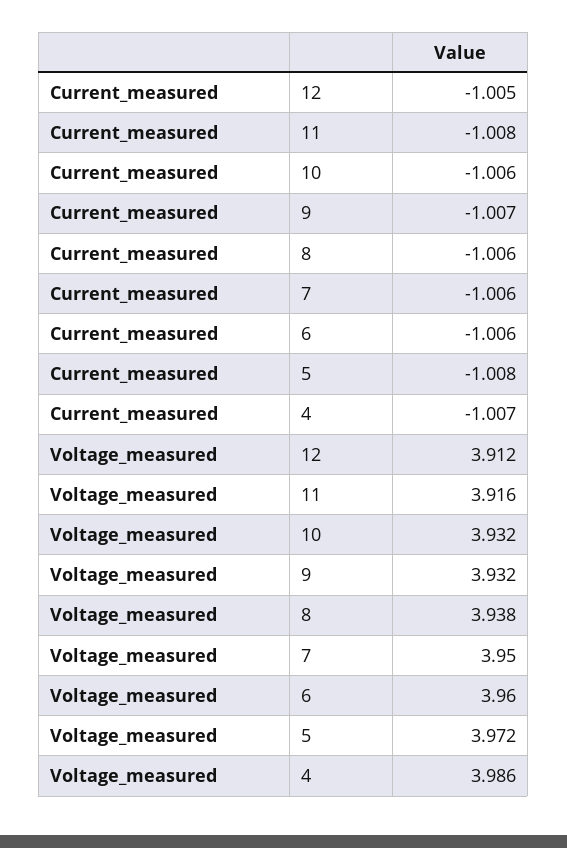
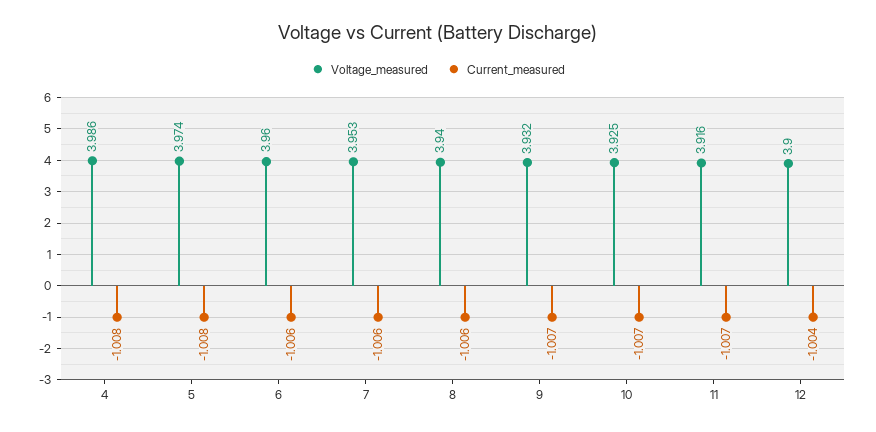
  {
    "Current_measured": {
-     "12": -1.005,
+     "12": -1.004,
-     "11": -1.008,
+     "11": -1.007,
-     "10": -1.006,
+     "10": -1.007,
      "9": -1.007,
      "8": -1.006,
      "7": -1.006,
      "6": -1.006,
      "5": -1.008,
-     "4": -1.007
+     "4": -1.008
    },
    "Voltage_measured": {
-     "12": 3.912,
+     "12": 3.9,
      "11": 3.916,
-     "10": 3.932,
+     "10": 3.925,
      "9": 3.932,
-     "8": 3.938,
+     "8": 3.94,
-     "7": 3.95,
+     "7": 3.953,
      "6": 3.96,
-     "5": 3.972,
+     "5": 3.974,
      "4": 3.986
    }
  }

